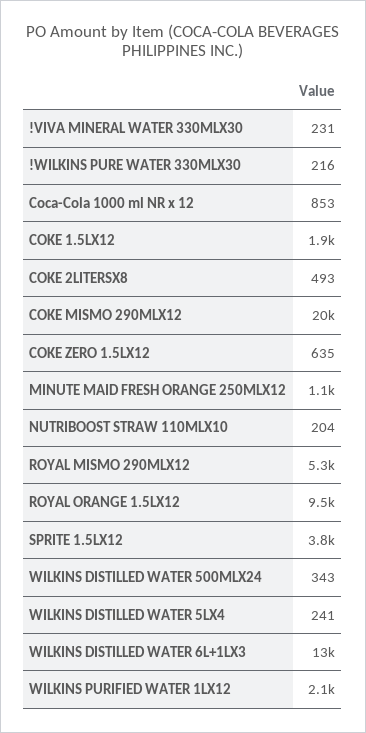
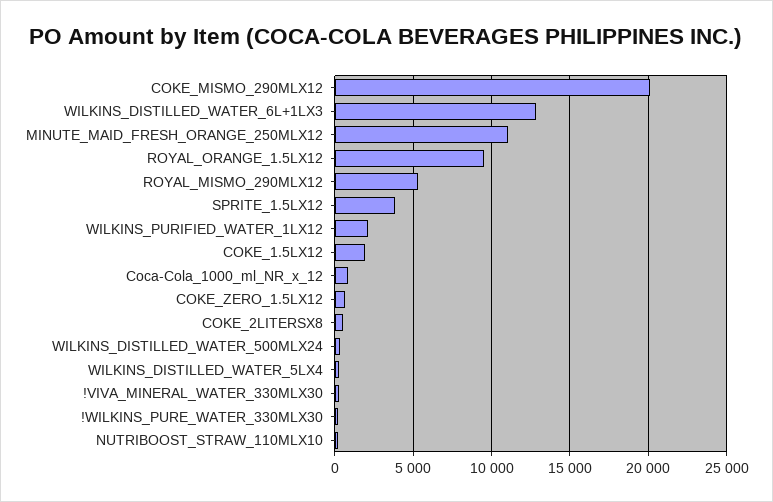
  {
    "!VIVA MINERAL WATER 330MLX30": 231,
    "!WILKINS PURE WATER 330MLX30": 216,
    "Coca-Cola 1000 ml NR x 12": 853,
    "COKE 1.5LX12": 1900,
    "COKE 2LITERSX8": 493,
    "COKE MISMO 290MLX12": 20000,
    "COKE ZERO 1.5LX12": 635,
-   "MINUTE MAID FRESH ORANGE 250MLX12": 1100,
+   "MINUTE MAID FRESH ORANGE 250MLX12": 11000,
    "NUTRIBOOST STRAW 110MLX10": 204,
    "ROYAL MISMO 290MLX12": 5300,
    "ROYAL ORANGE 1.5LX12": 9500,
    "SPRITE 1.5LX12": 3800,
    "WILKINS DISTILLED WATER 500MLX24": 343,
    "WILKINS DISTILLED WATER 5LX4": 241,
    "WILKINS DISTILLED WATER 6L+1LX3": 13000,
    "WILKINS PURIFIED WATER 1LX12": 2100
  }

